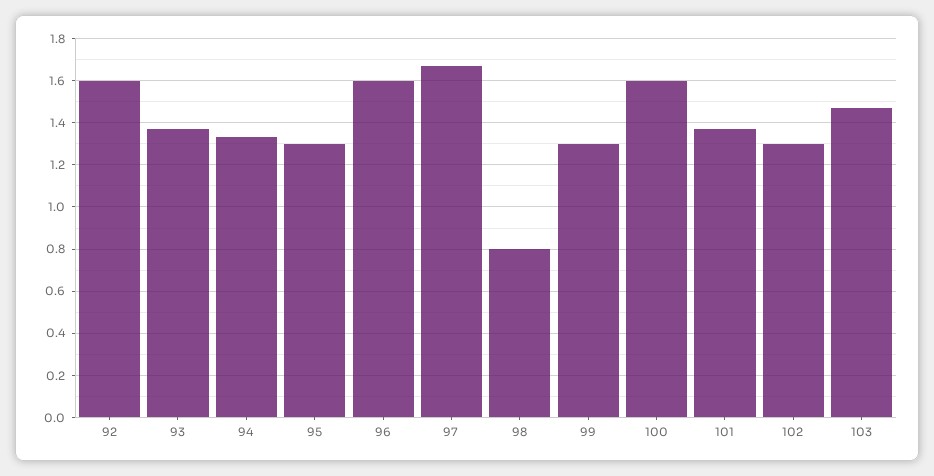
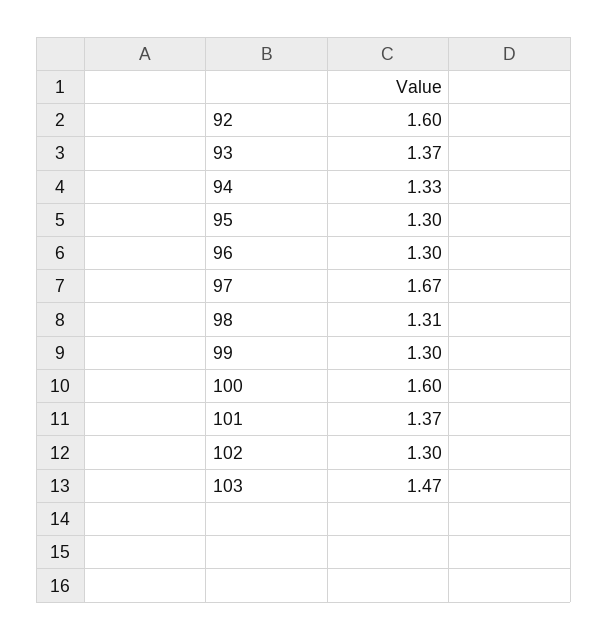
  {
    "92": 1.6,
    "93": 1.37,
    "94": 1.33,
    "95": 1.3,
-   "96": 1.6,
+   "96": 1.3,
    "97": 1.67,
-   "98": 0.8,
+   "98": 1.31,
    "99": 1.3,
    "100": 1.6,
    "101": 1.37,
    "102": 1.3,
    "103": 1.47
  }

